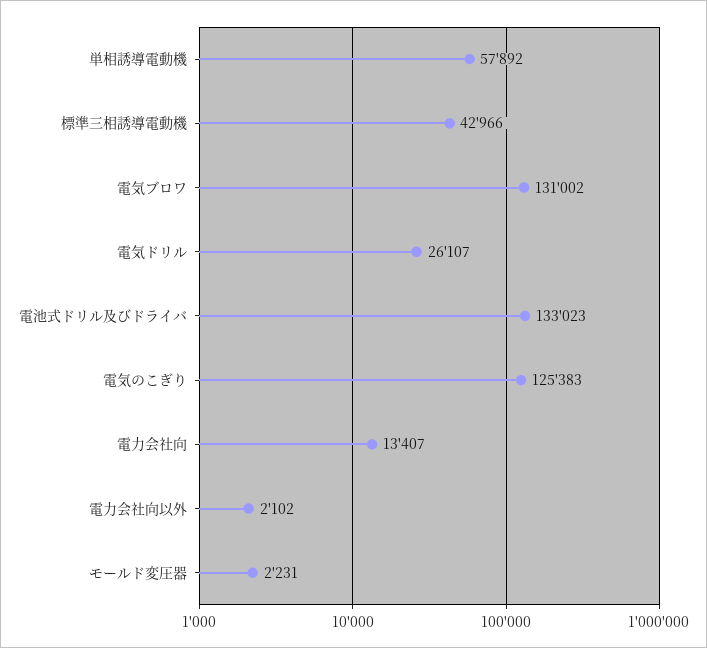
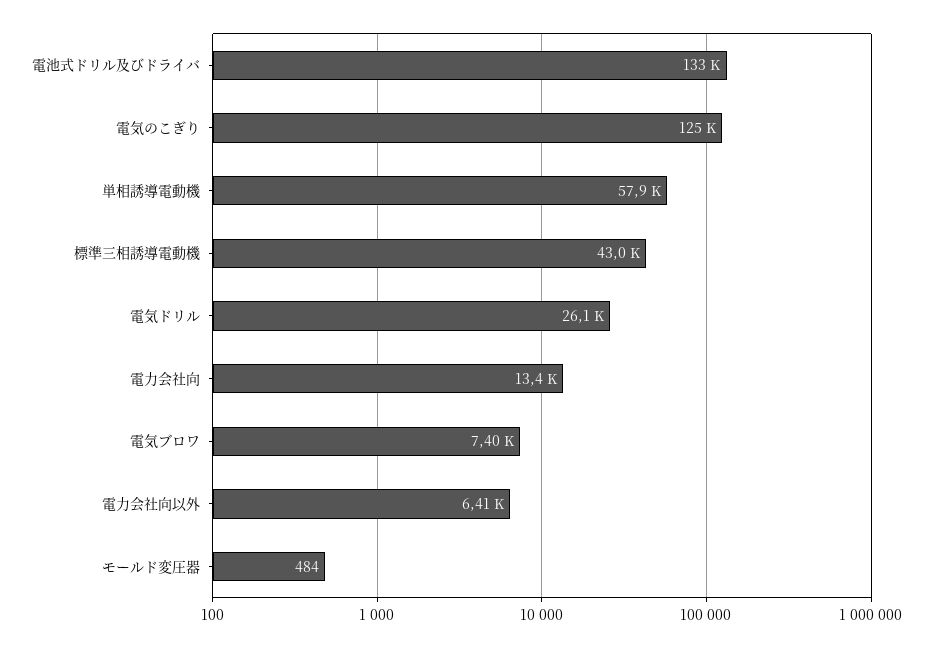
  {
    "単相誘導電動機": 57892,
    "標準三相誘導電動機": 42966,
-   "電気ブロワ": 131002,
+   "電気ブロワ": 7400,
    "電気ドリル": 26107,
    "電池式ドリル及びドライバ": 133023,
    "電気のこぎり": 125383,
    "電力会社向": 13407,
-   "電力会社向以外": 2102,
+   "電力会社向以外": 6410,
-   "モールド変圧器": 2231
+   "モールド変圧器": 484
  }

